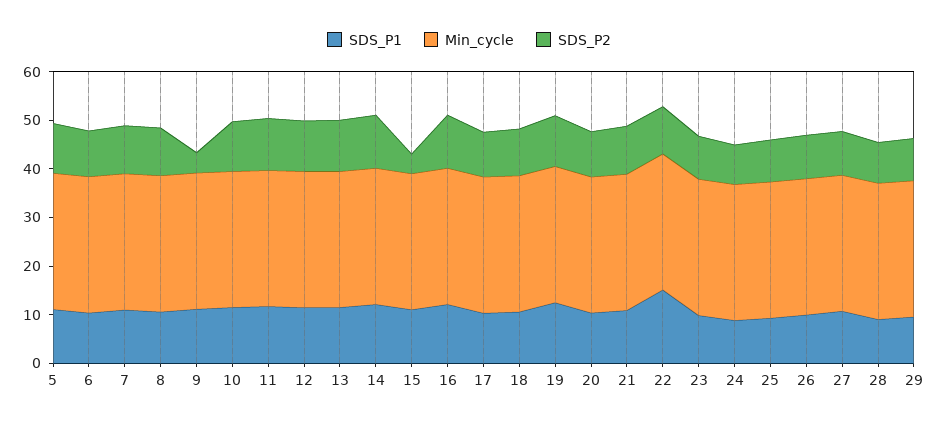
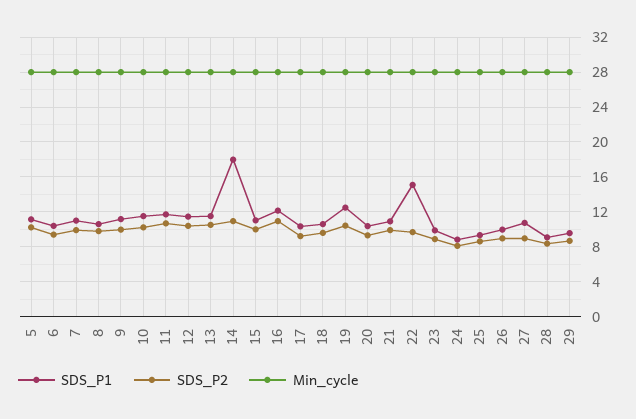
  {
    "SDS_P1": {
      "5": 11,
      "6": 10,
      "7": 11,
      "8": 11,
      "9": 11,
      "10": 12,
      "11": 12,
      "12": 11,
      "13": 12,
-     "14": 12,
+     "14": 18,
      "15": 11,
      "16": 12,
      "17": 10,
      "18": 11,
      "19": 13,
      "20": 10,
      "21": 11,
      "22": 15,
      "23": 10,
      "24": 9,
      "25": 9,
      "26": 10,
      "27": 11,
      "28": 9,
      "29": 10
    },
    "Min_cycle": {
      "5": 28,
      "6": 28,
      "7": 28,
      "8": 28,
      "9": 28,
      "10": 28,
      "11": 28,
      "12": 28,
      "13": 28,
      "14": 28,
      "15": 28,
      "16": 28,
      "17": 28,
      "18": 28,
      "19": 28,
      "20": 28,
      "21": 28,
      "22": 28,
      "23": 28,
      "24": 28,
      "25": 28,
      "26": 28,
      "27": 28,
      "28": 28,
      "29": 28
    },
    "SDS_P2": {
      "5": 10,
      "6": 9,
      "7": 10,
      "8": 10,
-     "9": 4,
+     "9": 10,
      "10": 10,
      "11": 11,
      "12": 10,
      "13": 11,
      "14": 11,
-     "15": 4,
+     "15": 10,
      "16": 11,
      "17": 9,
      "18": 10,
      "19": 10,
      "20": 9,
      "21": 10,
      "22": 10,
      "23": 9,
      "24": 8,
      "25": 9,
      "26": 9,
      "27": 9,
      "28": 8,
      "29": 9
    }
  }

